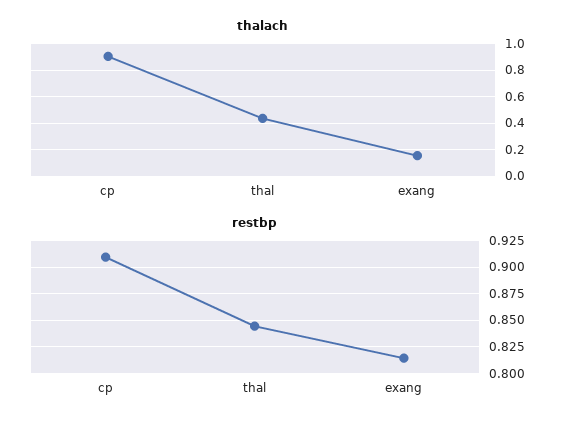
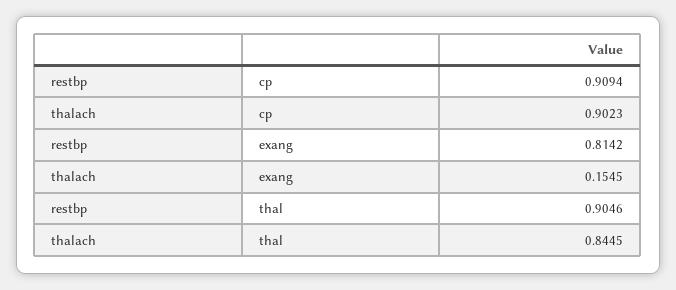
  {
    "thalach": {
      "cp": 0.9023,
-     "thal": 0.45,
+     "thal": 0.8445,
      "exang": 0.1545
    },
    "restbp": {
      "cp": 0.9094,
-     "thal": 0.85,
+     "thal": 0.9046,
      "exang": 0.8142
    }
  }

